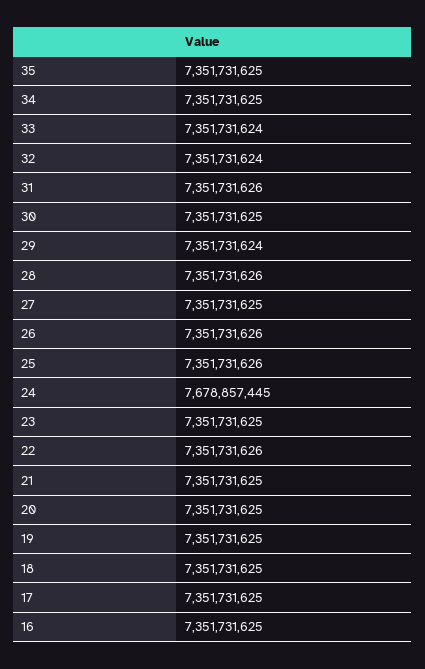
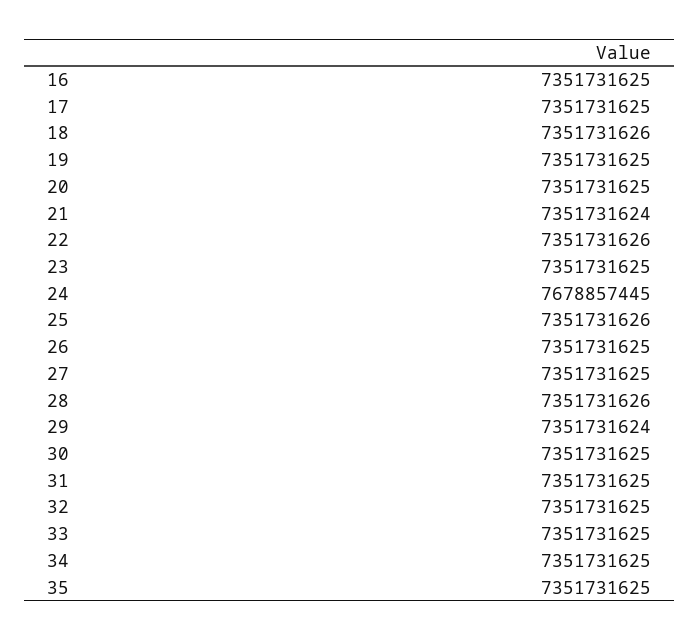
  {
    "35": 7351731625,
    "34": 7351731625,
-   "33": 7351731624,
+   "33": 7351731625,
-   "32": 7351731624,
+   "32": 7351731625,
-   "31": 7351731626,
+   "31": 7351731625,
    "30": 7351731625,
    "29": 7351731624,
    "28": 7351731626,
    "27": 7351731625,
-   "26": 7351731626,
+   "26": 7351731625,
    "25": 7351731626,
    "24": 7678857445,
    "23": 7351731625,
    "22": 7351731626,
-   "21": 7351731625,
+   "21": 7351731624,
    "20": 7351731625,
    "19": 7351731625,
-   "18": 7351731625,
+   "18": 7351731626,
    "17": 7351731625,
    "16": 7351731625
  }

